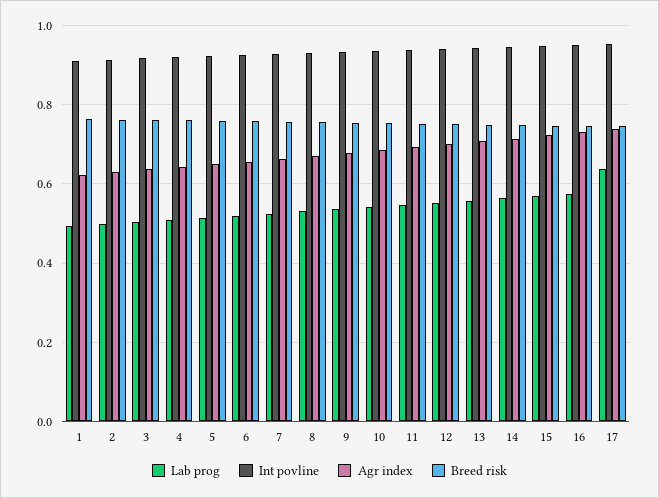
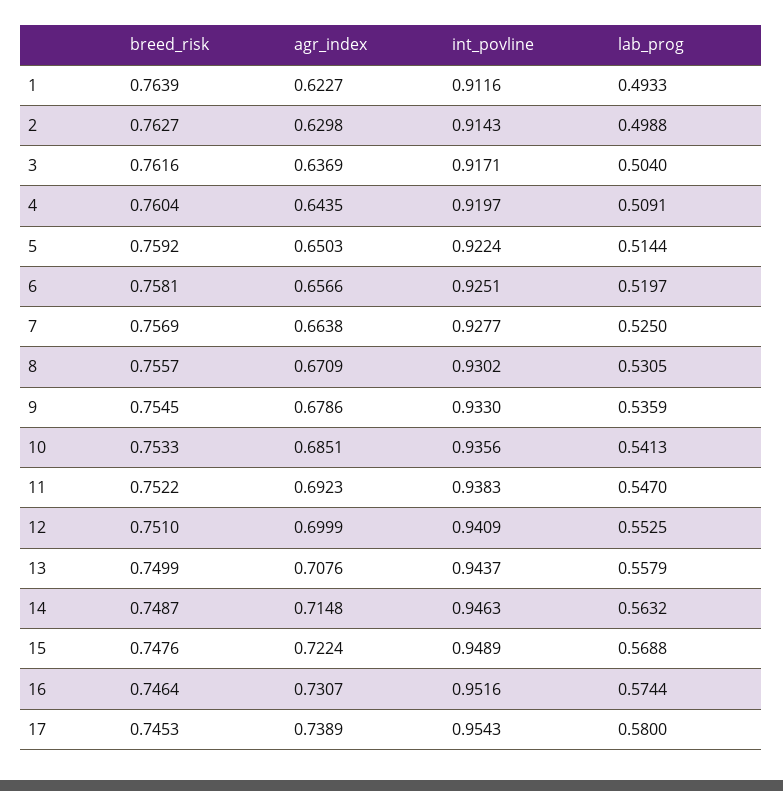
  {
    "Lab prog": {
      "1": 0.4933,
      "2": 0.4988,
      "3": 0.504,
      "4": 0.5091,
      "5": 0.5144,
      "6": 0.5197,
      "7": 0.525,
      "8": 0.5305,
      "9": 0.5359,
      "10": 0.5413,
      "11": 0.547,
      "12": 0.5525,
      "13": 0.5579,
      "14": 0.5632,
      "15": 0.5688,
      "16": 0.5744,
-     "17": 0.64
+     "17": 0.58
    },
    "Int povline": {
      "1": 0.9116,
      "2": 0.9143,
      "3": 0.9171,
      "4": 0.9197,
      "5": 0.9224,
      "6": 0.9251,
      "7": 0.9277,
      "8": 0.9302,
      "9": 0.933,
      "10": 0.9356,
      "11": 0.9383,
      "12": 0.9409,
      "13": 0.9437,
      "14": 0.9463,
      "15": 0.9489,
      "16": 0.9516,
      "17": 0.9543
    },
    "Agr index": {
      "1": 0.6227,
      "2": 0.6298,
      "3": 0.6369,
      "4": 0.6435,
      "5": 0.6503,
      "6": 0.6566,
      "7": 0.6638,
      "8": 0.6709,
      "9": 0.6786,
      "10": 0.6851,
      "11": 0.6923,
      "12": 0.6999,
      "13": 0.7076,
      "14": 0.7148,
      "15": 0.7224,
      "16": 0.7307,
      "17": 0.7389
    },
    "Breed risk": {
      "1": 0.7639,
      "2": 0.7627,
      "3": 0.7616,
      "4": 0.7604,
      "5": 0.7592,
      "6": 0.7581,
      "7": 0.7569,
      "8": 0.7557,
      "9": 0.7545,
      "10": 0.7533,
      "11": 0.7522,
      "12": 0.751,
      "13": 0.7499,
      "14": 0.7487,
      "15": 0.7476,
      "16": 0.7464,
      "17": 0.7453
    }
  }

